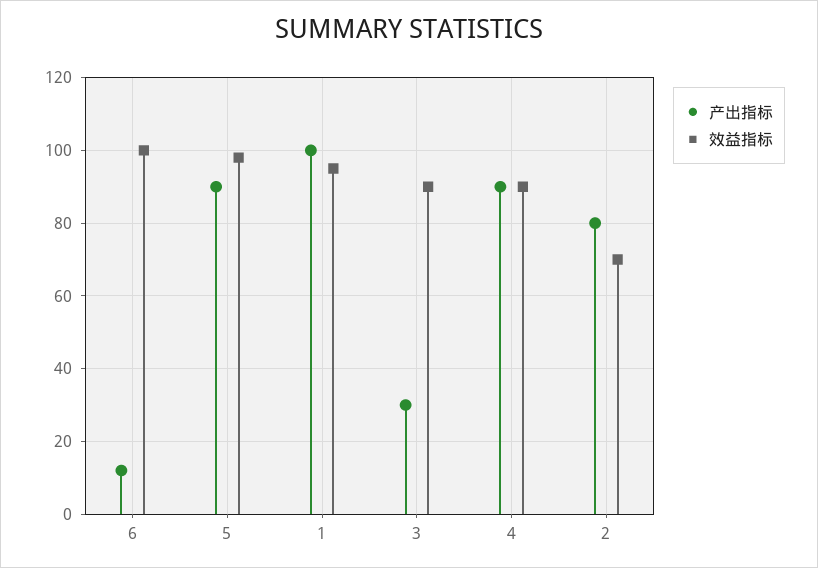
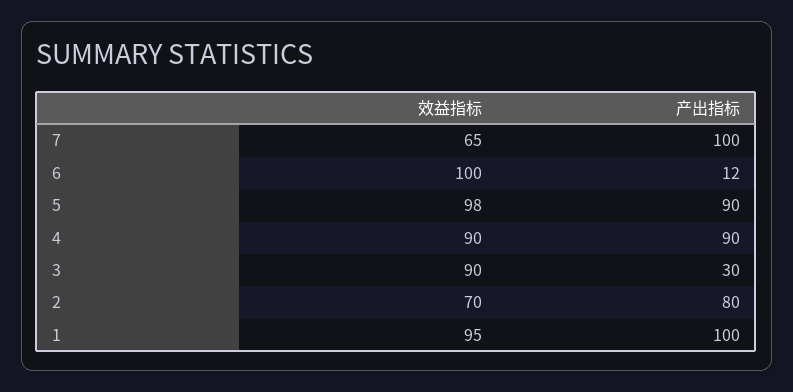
  {
    "产出指标": {
      "6": 12,
      "5": 90,
      "1": 100,
      "3": 30,
      "4": 90,
-     "2": 80
+     "2": 80,
+     "7": 100
    },
    "效益指标": {
      "6": 100,
      "5": 98,
      "1": 95,
      "3": 90,
      "4": 90,
-     "2": 70
+     "2": 70,
+     "7": 65
    }
  }

